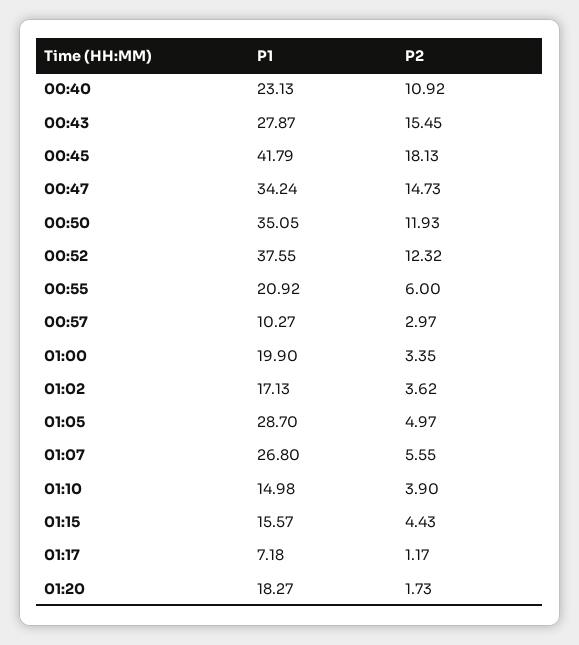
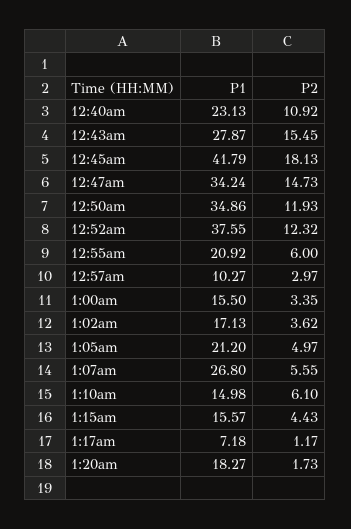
  {
    "P1": {
      "00:40": 23.13,
      "00:43": 27.87,
      "00:45": 41.79,
      "00:47": 34.24,
-     "00:50": 35.05,
+     "00:50": 34.86,
      "00:52": 37.55,
      "00:55": 20.92,
      "00:57": 10.27,
-     "01:00": 19.9,
+     "01:00": 15.5,
      "01:02": 17.13,
-     "01:05": 28.7,
+     "01:05": 21.2,
      "01:07": 26.8,
      "01:10": 14.98,
      "01:15": 15.57,
      "01:17": 7.18,
      "01:20": 18.27
    },
    "P2": {
      "00:40": 10.92,
      "00:43": 15.45,
      "00:45": 18.13,
      "00:47": 14.73,
      "00:50": 11.93,
      "00:52": 12.32,
      "00:55": 6,
      "00:57": 2.97,
      "01:00": 3.35,
      "01:02": 3.62,
      "01:05": 4.97,
      "01:07": 5.55,
-     "01:10": 3.9,
+     "01:10": 6.1,
      "01:15": 4.43,
      "01:17": 1.17,
      "01:20": 1.73
    }
  }

